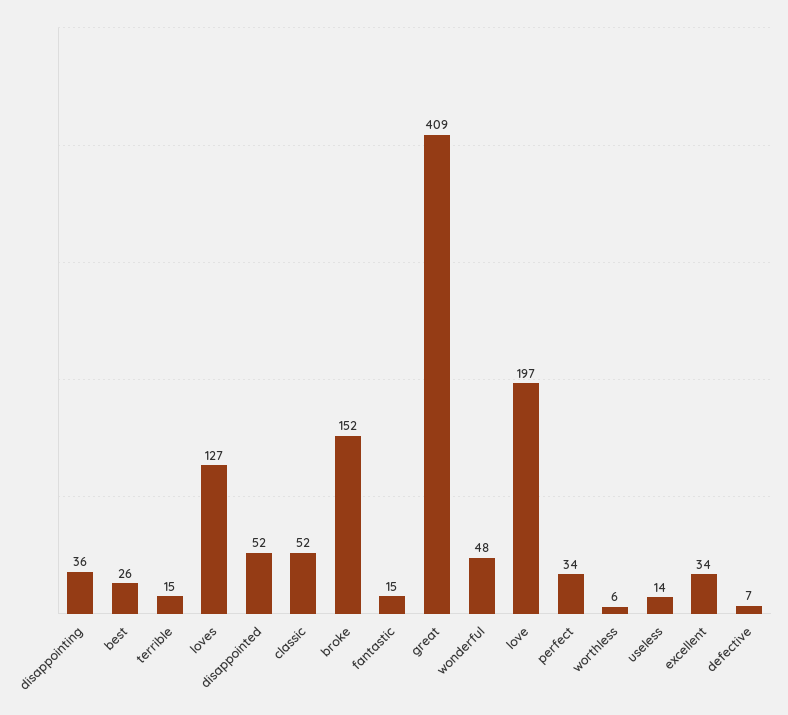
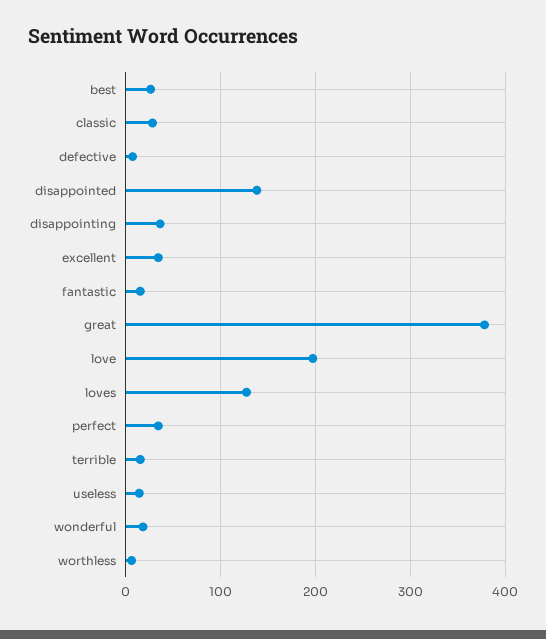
  {
    "disappointing": 36,
    "best": 26,
    "terrible": 15,
    "loves": 127,
-   "disappointed": 52,
+   "disappointed": 140,
-   "classic": 52,
+   "classic": 30,
-   "broke": 152,
    "fantastic": 15,
-   "great": 409,
+   "great": 380,
-   "wonderful": 48,
+   "wonderful": 20,
    "love": 197,
    "perfect": 34,
    "worthless": 6,
    "useless": 14,
    "excellent": 34,
    "defective": 7
  }

